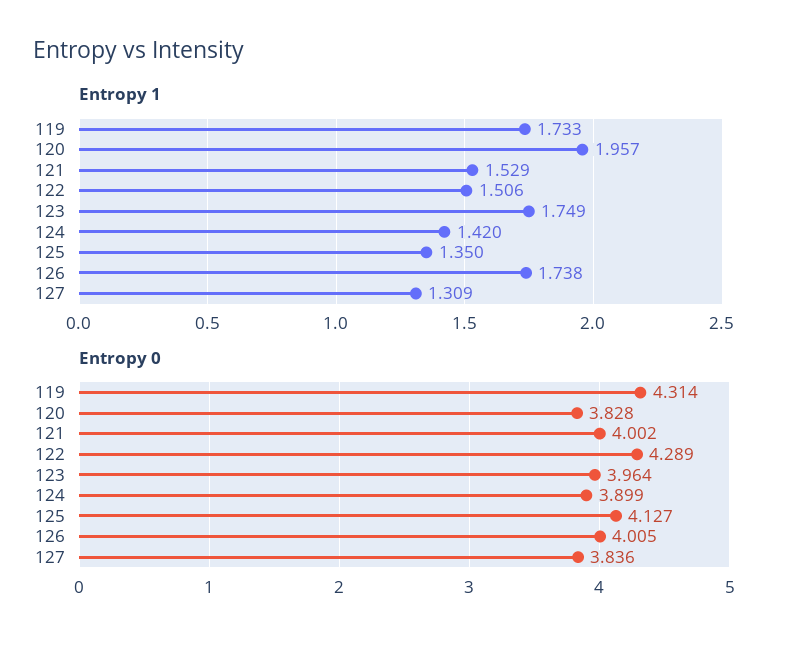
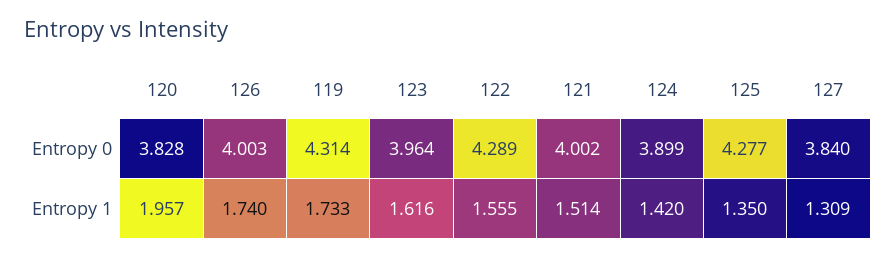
  {
    "Entropy 1": {
      "119": 1.733,
      "120": 1.957,
-     "121": 1.529,
+     "121": 1.514,
-     "122": 1.506,
+     "122": 1.555,
-     "123": 1.749,
+     "123": 1.616,
      "124": 1.42,
      "125": 1.35,
-     "126": 1.738,
+     "126": 1.74,
      "127": 1.309
    },
    "Entropy 0": {
      "119": 4.314,
      "120": 3.828,
      "121": 4.002,
      "122": 4.289,
      "123": 3.964,
      "124": 3.899,
-     "125": 4.127,
+     "125": 4.277,
-     "126": 4.005,
+     "126": 4.003,
-     "127": 3.836
+     "127": 3.84
    }
  }

